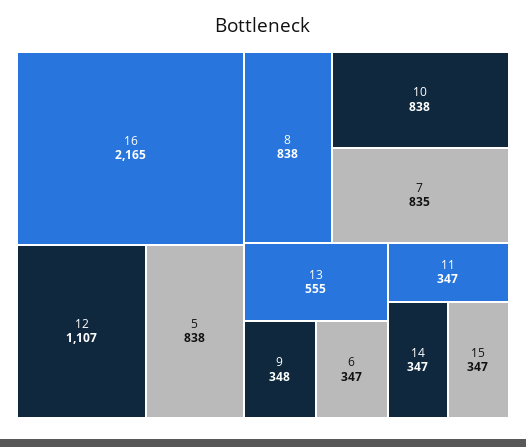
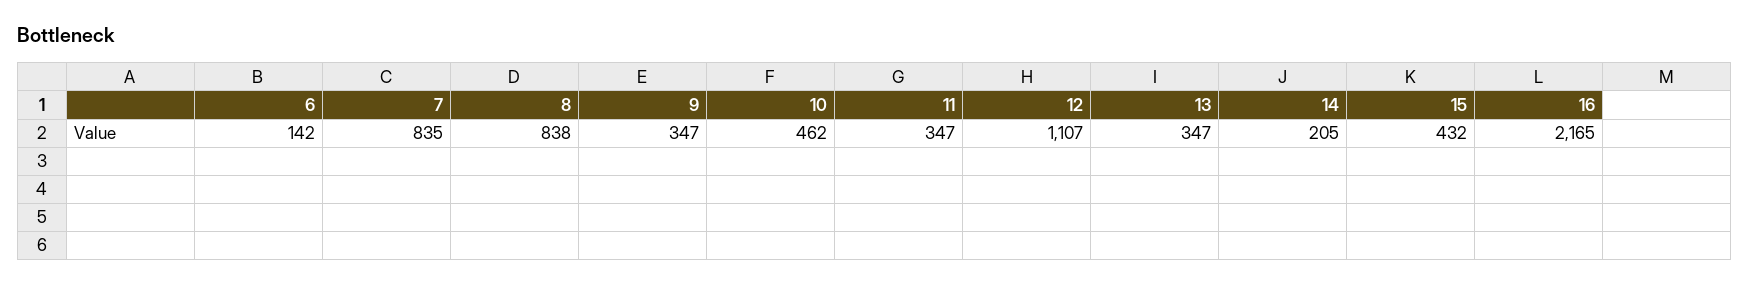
  {
    "16": 2165,
    "12": 1107,
-   "5": 838,
    "8": 838,
-   "10": 838,
+   "10": 462,
    "7": 835,
-   "13": 555,
+   "13": 347,
-   "9": 348,
+   "9": 347,
-   "6": 347,
+   "6": 142,
    "11": 347,
-   "14": 347,
+   "14": 205,
-   "15": 347
+   "15": 432
  }

